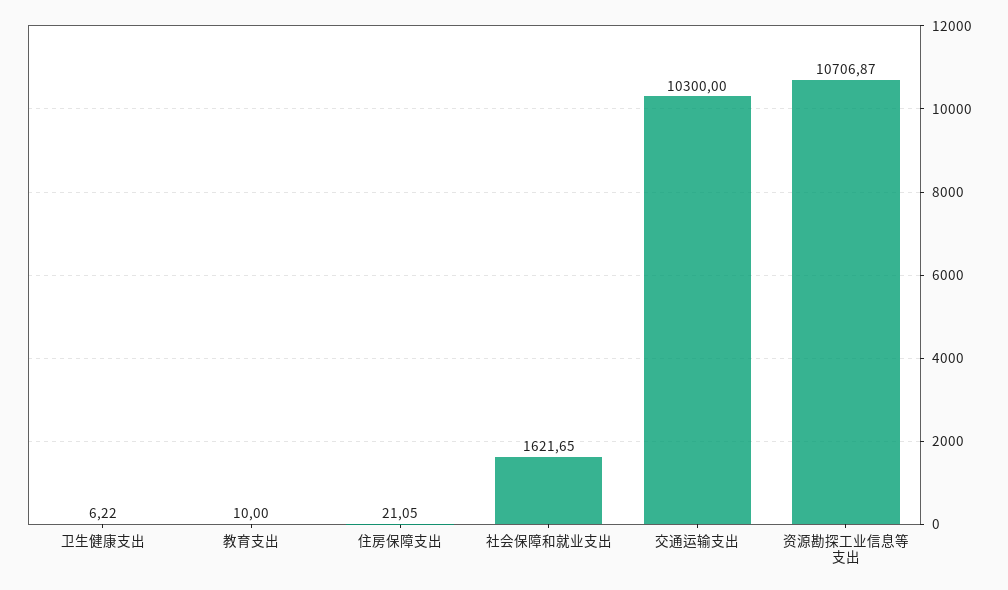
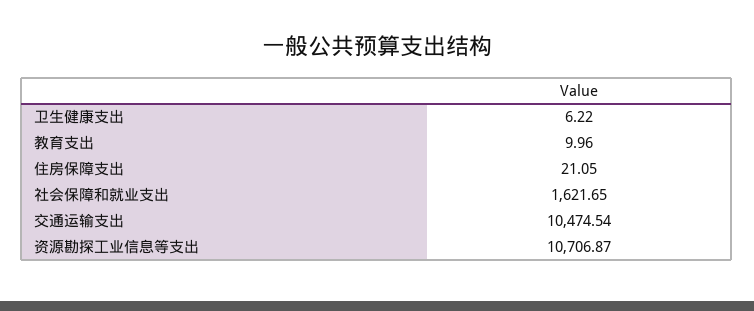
  {
    "卫生健康支出": 6.22,
-   "教育支出": 10,
+   "教育支出": 9.96,
    "住房保障支出": 21.05,
    "社会保障和就业支出": 1621.65,
-   "交通运输支出": 10300,
+   "交通运输支出": 10474.54,
    "资源勘探工业信息等支出": 10706.87
  }

